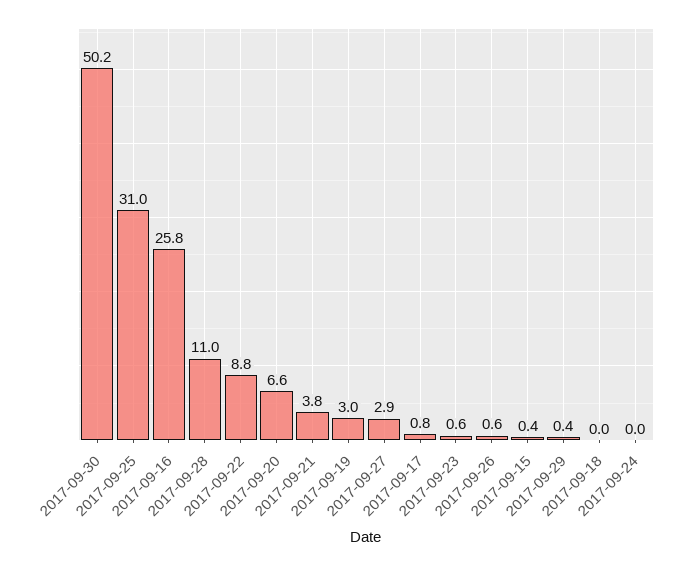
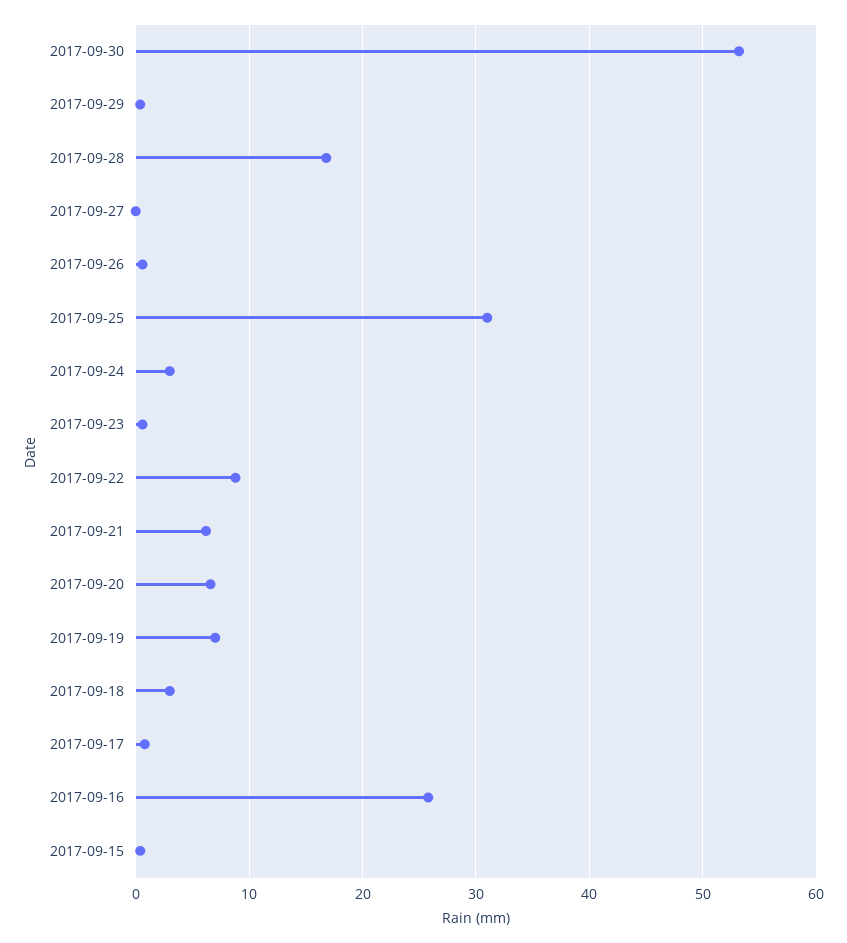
  {
-   "2017-09-30": 50.2,
+   "2017-09-30": 53,
    "2017-09-25": 31,
    "2017-09-16": 25.8,
-   "2017-09-28": 11,
+   "2017-09-28": 17,
    "2017-09-22": 8.8,
    "2017-09-20": 6.6,
-   "2017-09-21": 3.8,
+   "2017-09-21": 6,
-   "2017-09-19": 3,
+   "2017-09-19": 7,
-   "2017-09-27": 2.9,
+   "2017-09-27": 0,
    "2017-09-17": 0.8,
    "2017-09-23": 0.6,
    "2017-09-26": 0.6,
    "2017-09-15": 0.4,
    "2017-09-29": 0.4,
-   "2017-09-18": 0,
+   "2017-09-18": 3,
-   "2017-09-24": 0
+   "2017-09-24": 3
  }

